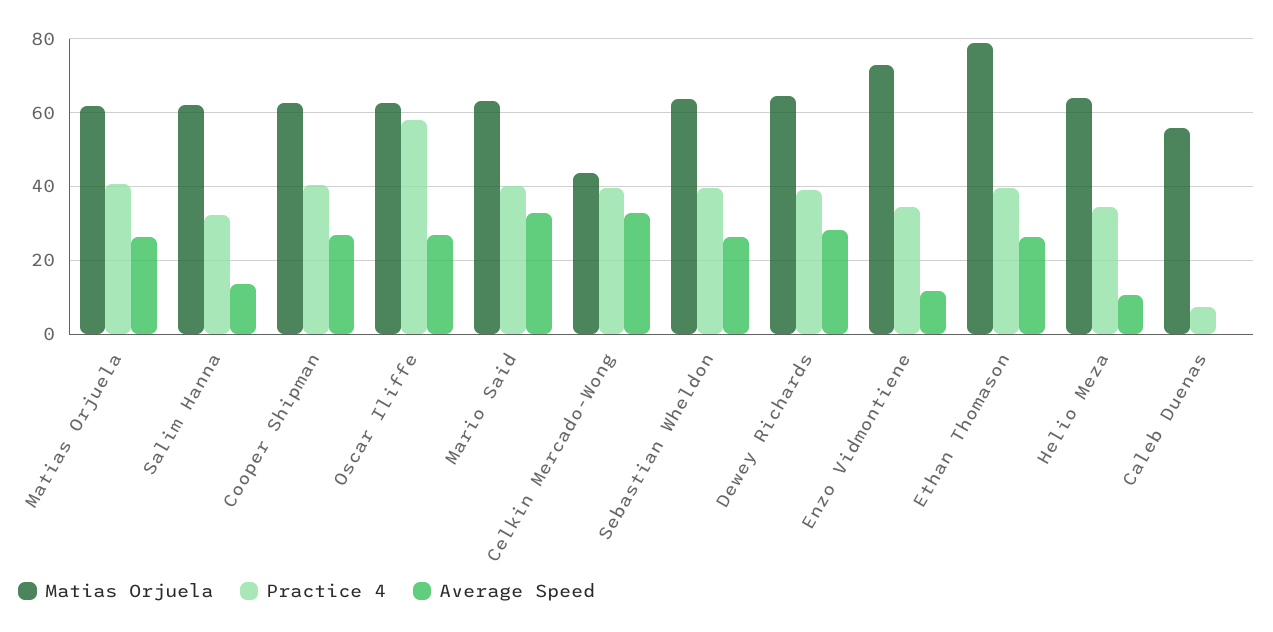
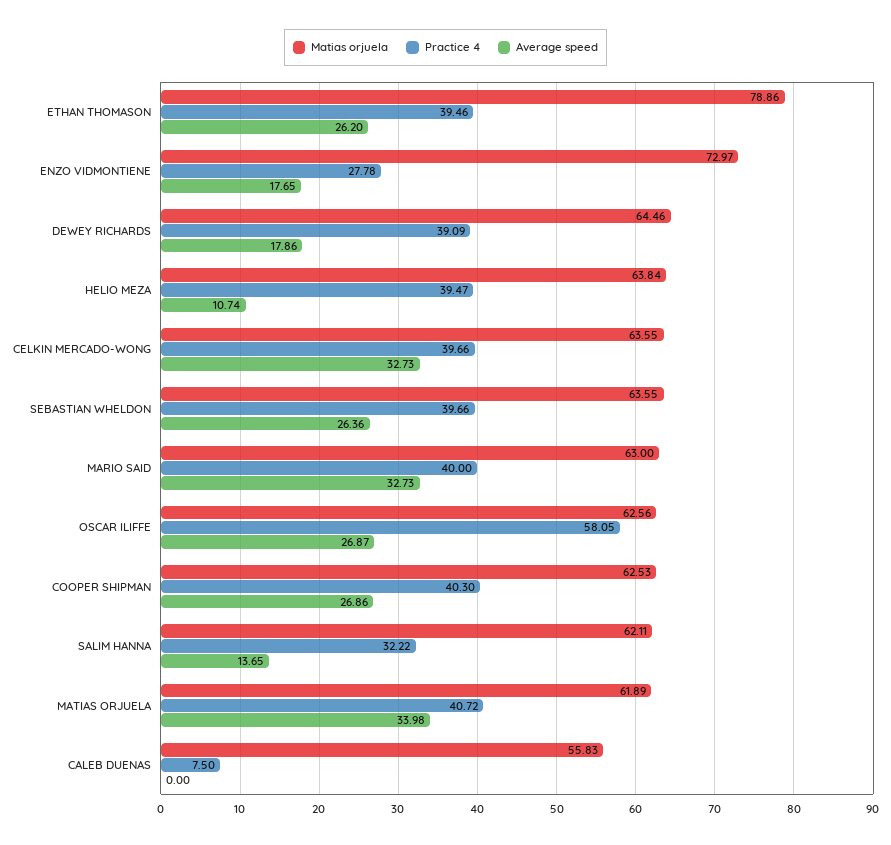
  {
    "Matias Orjuela": {
      "Matias Orjuela": 61.89,
      "Salim Hanna": 62.11,
      "Cooper Shipman": 62.53,
      "Oscar Iliffe": 62.56,
      "Mario Said": 63,
-     "Celkin Mercado-Wong": 44,
+     "Celkin Mercado-Wong": 63.55,
      "Sebastian Wheldon": 63.55,
      "Dewey Richards": 64.46,
      "Enzo Vidmontiene": 72.97,
      "Ethan Thomason": 78.86,
      "Helio Meza": 63.84,
      "Caleb Duenas": 55.83
    },
    "Practice 4": {
      "Matias Orjuela": 40.72,
      "Salim Hanna": 32.22,
      "Cooper Shipman": 40.3,
      "Oscar Iliffe": 58.05,
      "Mario Said": 40,
      "Celkin Mercado-Wong": 39.66,
      "Sebastian Wheldon": 39.66,
      "Dewey Richards": 39.09,
-     "Enzo Vidmontiene": 34,
+     "Enzo Vidmontiene": 27.78,
      "Ethan Thomason": 39.46,
-     "Helio Meza": 34,
+     "Helio Meza": 39.47,
      "Caleb Duenas": 7.5
    },
    "Average Speed": {
-     "Matias Orjuela": 26,
+     "Matias Orjuela": 33.98,
      "Salim Hanna": 13.65,
      "Cooper Shipman": 26.86,
      "Oscar Iliffe": 26.87,
      "Mario Said": 32.73,
      "Celkin Mercado-Wong": 32.73,
      "Sebastian Wheldon": 26.36,
-     "Dewey Richards": 28,
+     "Dewey Richards": 17.86,
-     "Enzo Vidmontiene": 12,
+     "Enzo Vidmontiene": 17.65,
      "Ethan Thomason": 26.2,
      "Helio Meza": 10.74,
      "Caleb Duenas": 0
    }
  }

